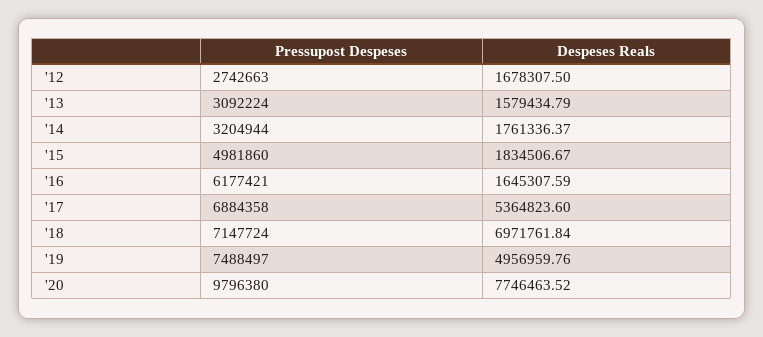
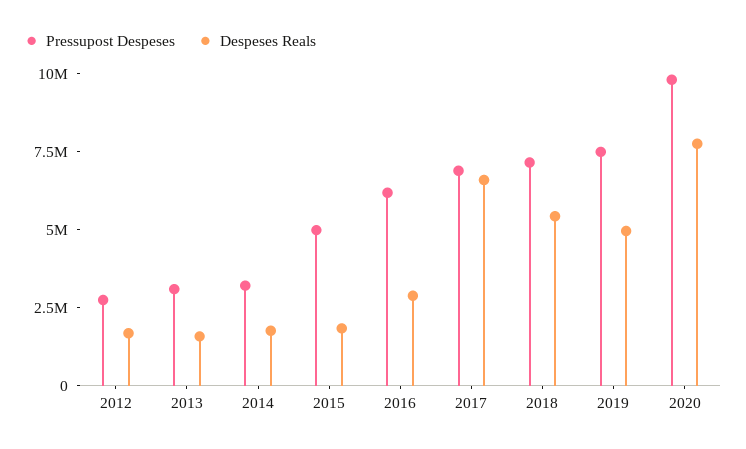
  {
    "Pressupost Despeses": {
      "'12": 2742663,
      "'13": 3092224,
      "'14": 3204944,
      "'15": 4981860,
      "'16": 6177421,
      "'17": 6884358,
      "'18": 7147724,
      "'19": 7488497,
      "'20": 9796380
    },
    "Despeses Reals": {
      "'12": 1678307.5,
      "'13": 1579434.79,
      "'14": 1761336.37,
      "'15": 1834506.67,
-     "'16": 1645307.59,
+     "'16": 3000000,
-     "'17": 5364823.6,
+     "'17": 6500000,
-     "'18": 6971761.84,
+     "'18": 5500000,
      "'19": 4956959.76,
      "'20": 7746463.52
    }
  }

